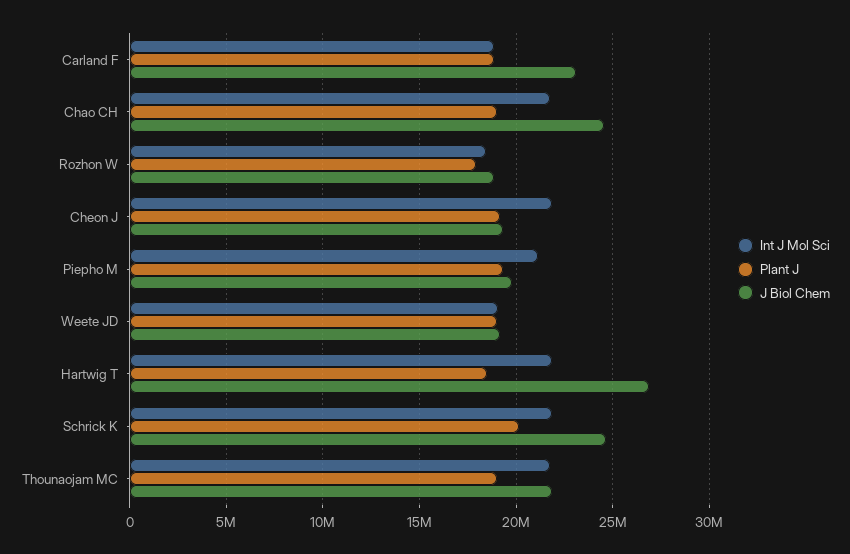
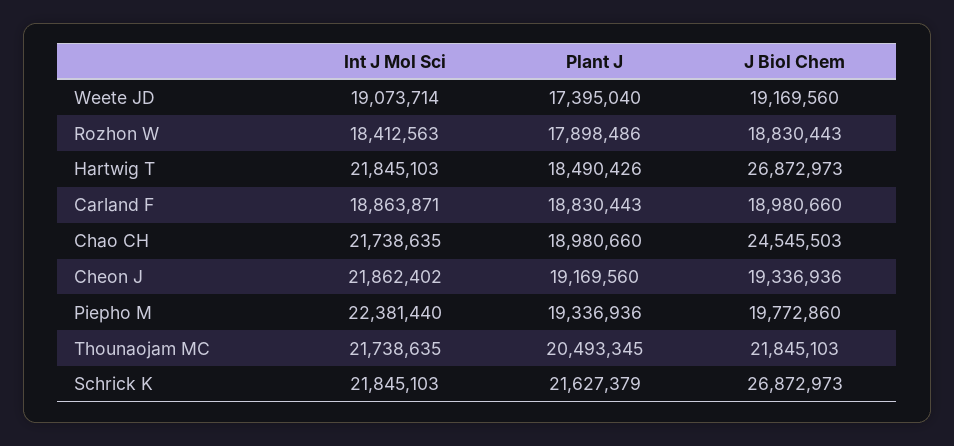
  {
    "Int J Mol Sci": {
      "Carland F": 18863871,
      "Chao CH": 21738635,
      "Rozhon W": 18412563,
      "Cheon J": 21862402,
-     "Piepho M": 21000000,
+     "Piepho M": 22381440,
      "Weete JD": 19073714,
      "Hartwig T": 21845103,
      "Schrick K": 21845103,
      "Thounaojam MC": 21738635
    },
    "Plant J": {
      "Carland F": 18830443,
      "Chao CH": 18980660,
      "Rozhon W": 17898486,
      "Cheon J": 19169560,
      "Piepho M": 19336936,
-     "Weete JD": 19000000,
+     "Weete JD": 17395040,
      "Hartwig T": 18490426,
-     "Schrick K": 20000000,
+     "Schrick K": 21627379,
-     "Thounaojam MC": 19000000
+     "Thounaojam MC": 20493345
    },
    "J Biol Chem": {
-     "Carland F": 23000000,
+     "Carland F": 18980660,
      "Chao CH": 24545503,
      "Rozhon W": 18830443,
      "Cheon J": 19336936,
      "Piepho M": 19772860,
      "Weete JD": 19169560,
      "Hartwig T": 26872973,
-     "Schrick K": 24500000,
+     "Schrick K": 26872973,
      "Thounaojam MC": 21845103
    }
  }

